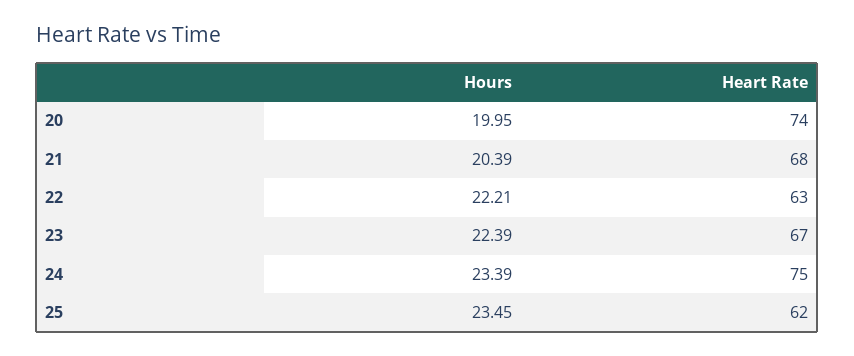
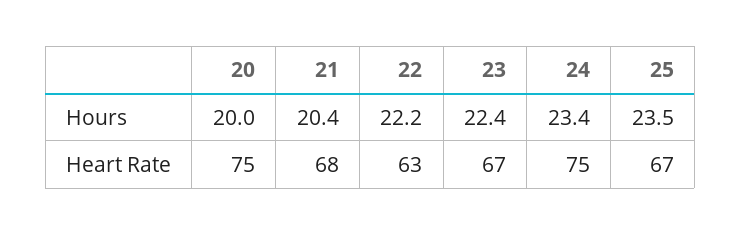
  {
    "Hours": {
      "20": 19.95,
      "21": 20.39,
      "22": 22.21,
      "23": 22.39,
      "24": 23.39,
      "25": 23.45
    },
    "Heart Rate": {
-     "20": 74,
+     "20": 75,
      "21": 68,
      "22": 63,
      "23": 67,
      "24": 75,
-     "25": 62
+     "25": 67
    }
  }

